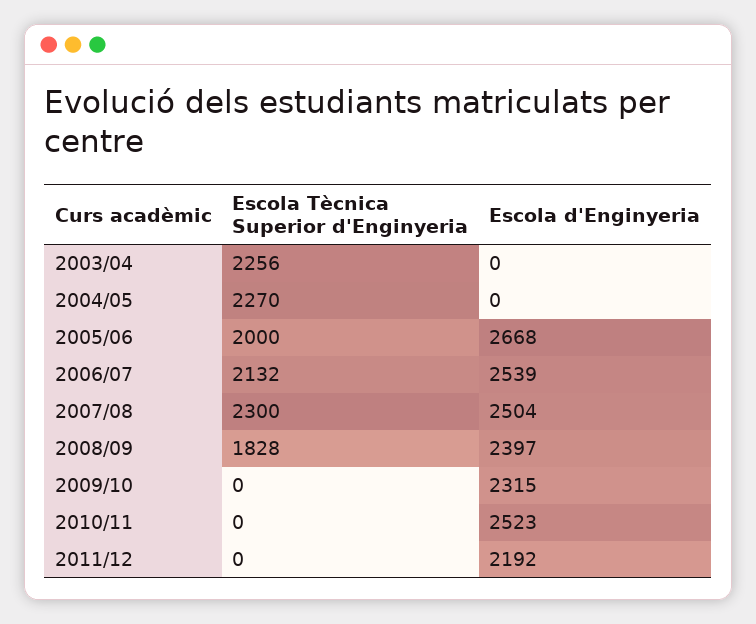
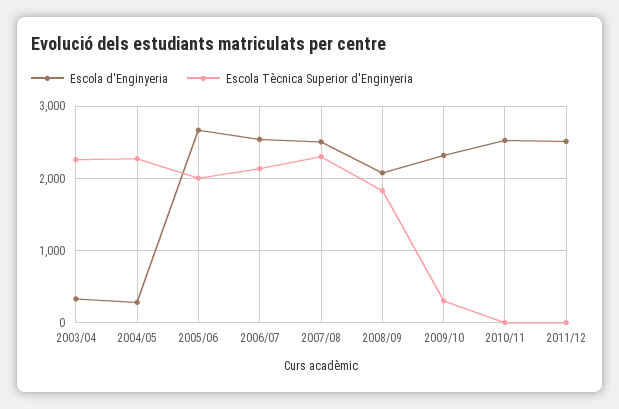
  {
    "Escola Tècnica Superior d'Enginyeria": {
      "2003/04": 2256,
      "2004/05": 2270,
      "2005/06": 2000,
      "2006/07": 2132,
      "2007/08": 2300,
      "2008/09": 1828,
-     "2009/10": 0,
+     "2009/10": 300,
      "2010/11": 0,
      "2011/12": 0
    },
    "Escola d'Enginyeria": {
-     "2003/04": 0,
+     "2003/04": 300,
-     "2004/05": 0,
+     "2004/05": 300,
      "2005/06": 2668,
      "2006/07": 2539,
      "2007/08": 2504,
-     "2008/09": 2397,
+     "2008/09": 2100,
      "2009/10": 2315,
      "2010/11": 2523,
-     "2011/12": 2192
+     "2011/12": 2500
    }
  }

